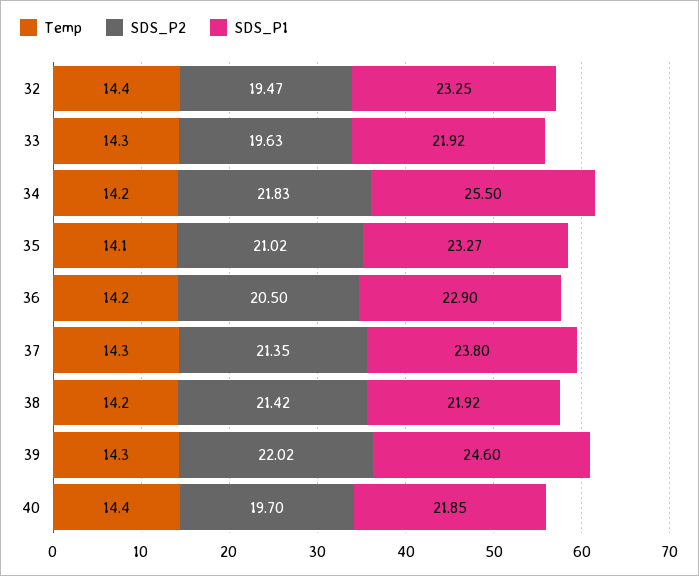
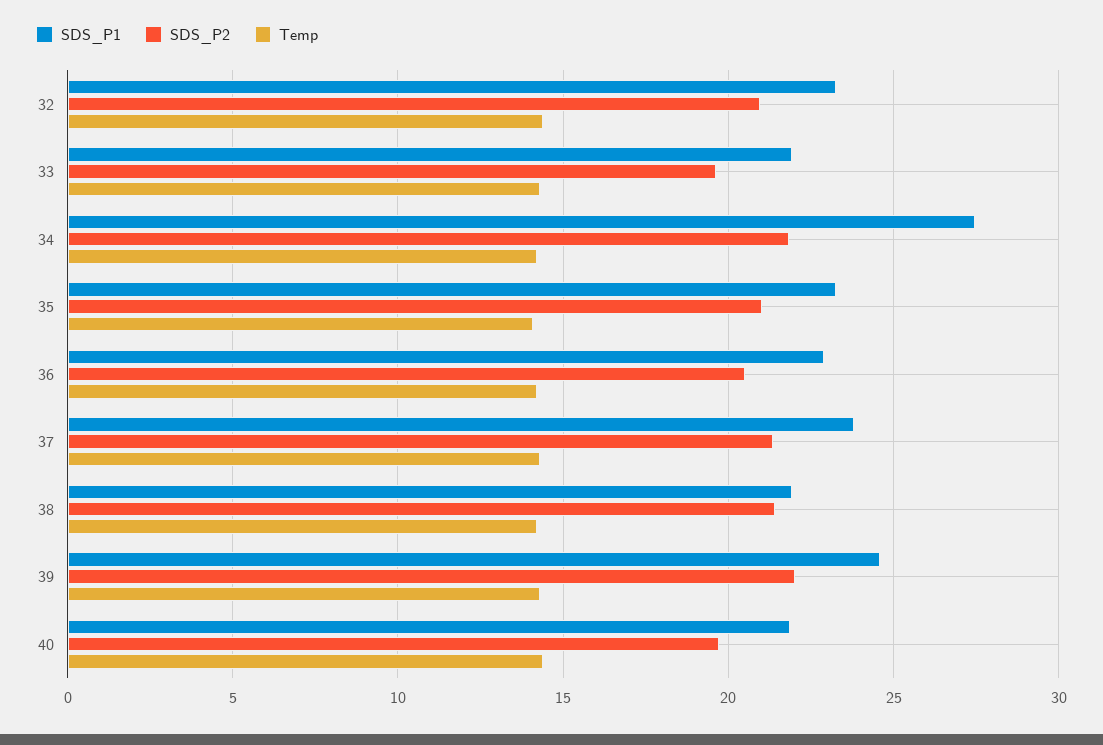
  {
    "Temp": {
      "32": 14.4,
      "33": 14.3,
      "34": 14.2,
      "35": 14.1,
      "36": 14.2,
      "37": 14.3,
      "38": 14.2,
      "39": 14.3,
      "40": 14.4
    },
    "SDS_P2": {
-     "32": 19.47,
+     "32": 21,
      "33": 19.63,
      "34": 21.83,
      "35": 21.02,
      "36": 20.5,
      "37": 21.35,
      "38": 21.42,
      "39": 22.02,
      "40": 19.7
    },
    "SDS_P1": {
      "32": 23.25,
      "33": 21.92,
-     "34": 25.5,
+     "34": 27.5,
      "35": 23.27,
      "36": 22.9,
      "37": 23.8,
      "38": 21.92,
      "39": 24.6,
      "40": 21.85
    }
  }

